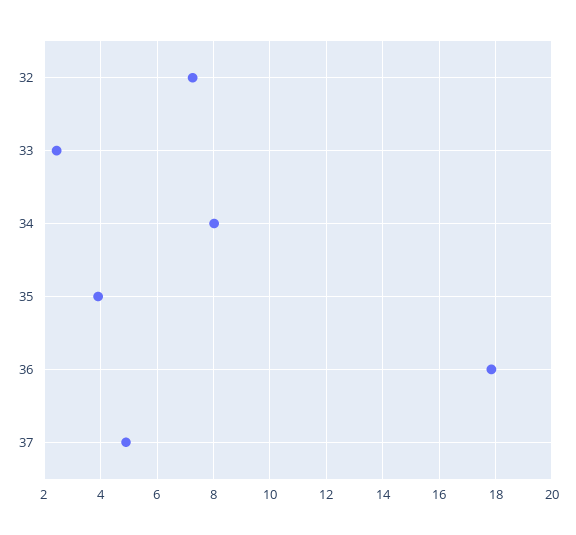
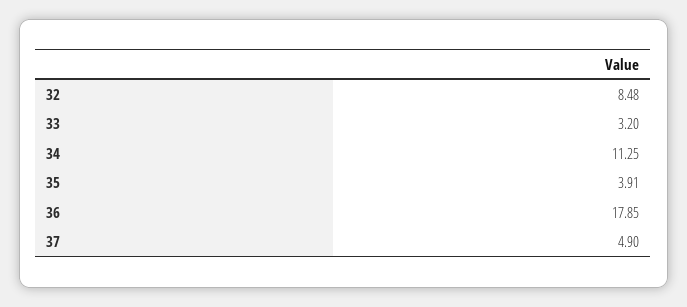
  {
-   "32": 7.25,
+   "32": 8.48,
-   "33": 2.5,
+   "33": 3.2,
-   "34": 8,
+   "34": 11.25,
    "35": 3.91,
    "36": 17.85,
    "37": 4.9
  }

